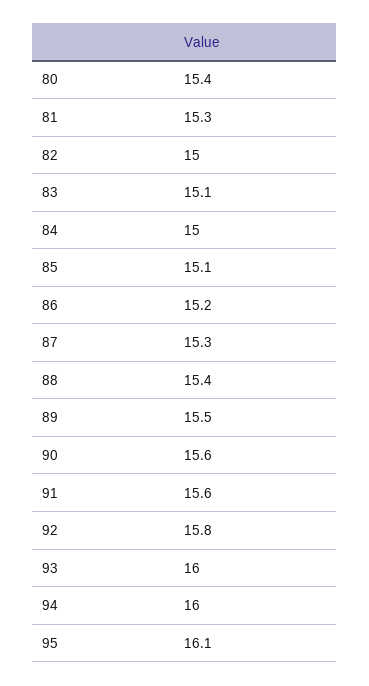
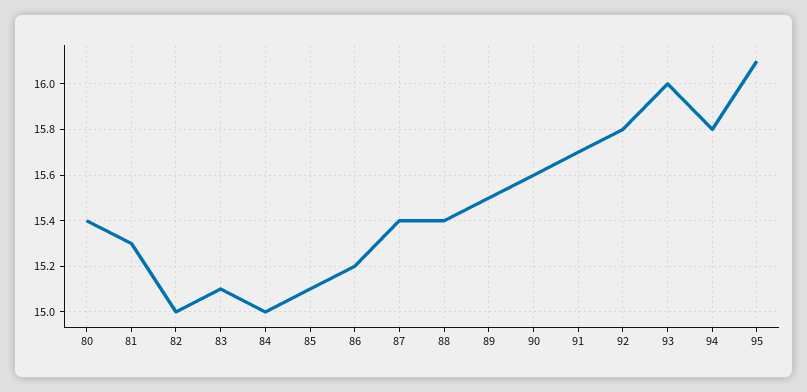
  {
    "80": 15.4,
    "81": 15.3,
    "82": 15,
    "83": 15.1,
    "84": 15,
    "85": 15.1,
    "86": 15.2,
-   "87": 15.3,
+   "87": 15.4,
    "88": 15.4,
    "89": 15.5,
    "90": 15.6,
-   "91": 15.6,
+   "91": 15.7,
    "92": 15.8,
    "93": 16,
-   "94": 16,
+   "94": 15.8,
    "95": 16.1
  }

